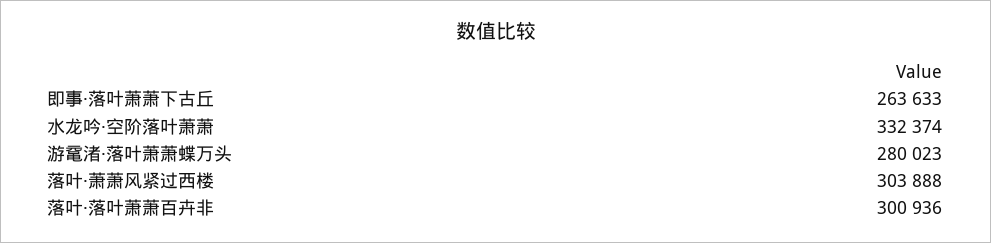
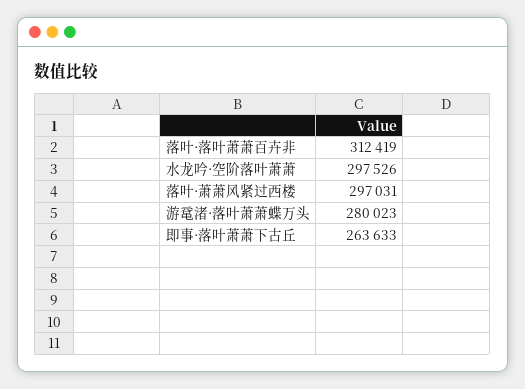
  {
    "即事·落叶萧萧下古丘": 263633,
-   "水龙吟·空阶落叶萧萧": 332374,
+   "水龙吟·空阶落叶萧萧": 297526,
    "游鼋渚·落叶萧萧蝶万头": 280023,
-   "落叶·萧萧风紧过西楼": 303888,
+   "落叶·萧萧风紧过西楼": 297031,
-   "落叶·落叶萧萧百卉非": 300936
+   "落叶·落叶萧萧百卉非": 312419
  }

